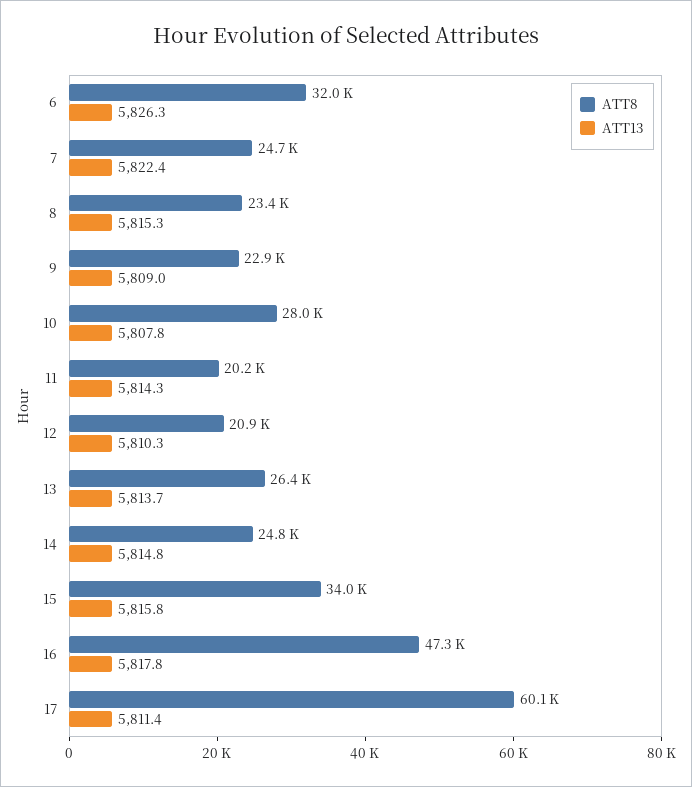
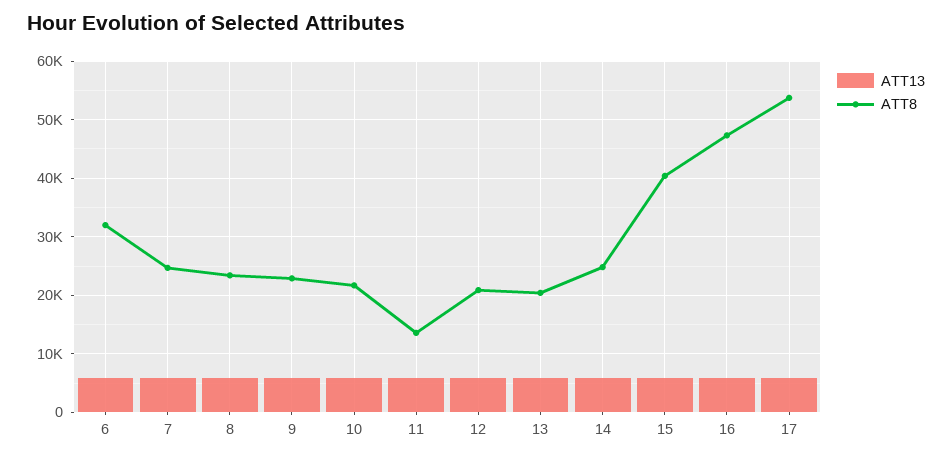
  {
    "ATT8": {
      "6": 32000,
      "7": 24700,
      "8": 23400,
      "9": 22900,
-     "10": 28000,
+     "10": 22000,
-     "11": 20200,
+     "11": 14000,
      "12": 20900,
-     "13": 26400,
+     "13": 20000,
      "14": 24800,
-     "15": 34000,
+     "15": 40000,
      "16": 47300,
-     "17": 60100
+     "17": 54000
    },
    "ATT13": {
      "6": 5826.3,
      "7": 5822.4,
      "8": 5815.3,
      "9": 5809,
      "10": 5807.8,
      "11": 5814.3,
      "12": 5810.3,
      "13": 5813.7,
      "14": 5814.8,
      "15": 5815.8,
      "16": 5817.8,
      "17": 5811.4
    }
  }

